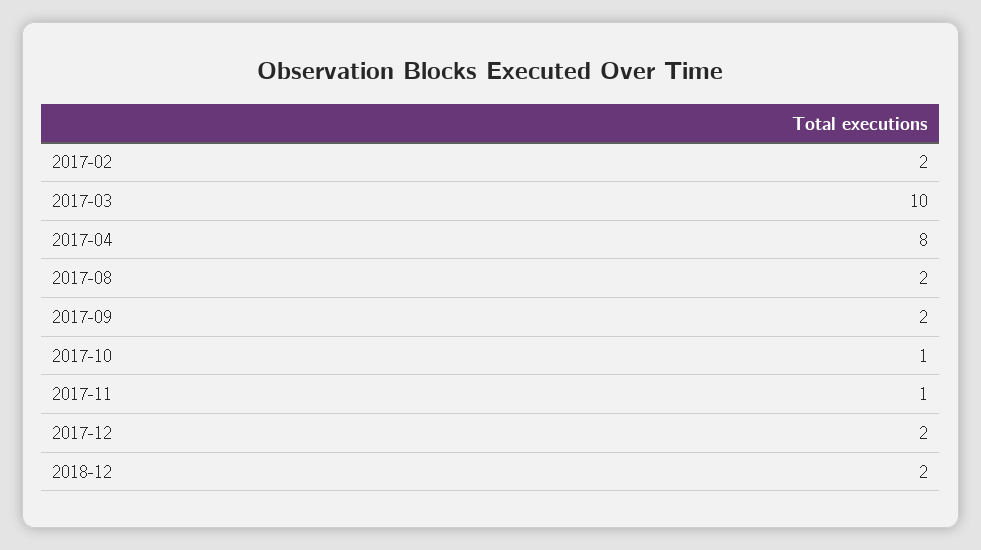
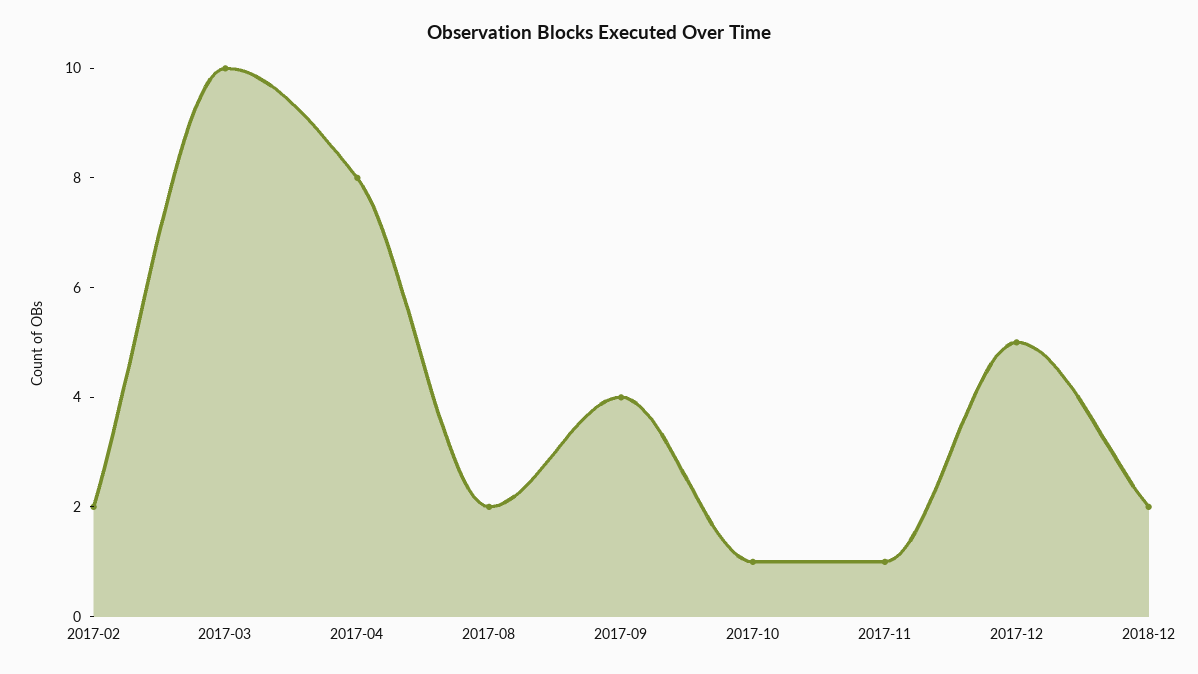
  {
    "2017-02": 2,
    "2017-03": 10,
    "2017-04": 8,
    "2017-08": 2,
-   "2017-09": 2,
+   "2017-09": 4,
    "2017-10": 1,
    "2017-11": 1,
-   "2017-12": 2,
+   "2017-12": 5,
    "2018-12": 2
  }

